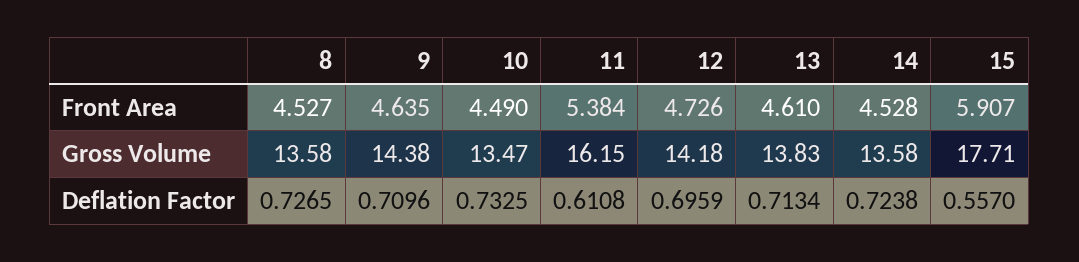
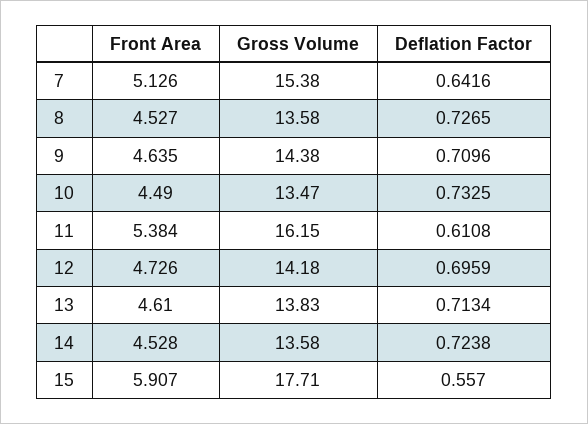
  {
    "8": {
      "Front Area": 4.527,
      "Gross Volume": 13.58,
      "Deflation Factor": 0.7265
    },
    "9": {
      "Front Area": 4.635,
      "Gross Volume": 14.38,
      "Deflation Factor": 0.7096
    },
    "10": {
      "Front Area": 4.49,
      "Gross Volume": 13.47,
      "Deflation Factor": 0.7325
    },
    "11": {
      "Front Area": 5.384,
      "Gross Volume": 16.15,
      "Deflation Factor": 0.6108
    },
    "12": {
      "Front Area": 4.726,
      "Gross Volume": 14.18,
      "Deflation Factor": 0.6959
    },
    "13": {
      "Front Area": 4.61,
      "Gross Volume": 13.83,
      "Deflation Factor": 0.7134
    },
    "14": {
      "Front Area": 4.528,
      "Gross Volume": 13.58,
      "Deflation Factor": 0.7238
    },
    "15": {
      "Front Area": 5.907,
      "Gross Volume": 17.71,
      "Deflation Factor": 0.557
-   }
+   },
+   "7": {
+     "Front Area": 5.126,
+     "Gross Volume": 15.38,
+     "Deflation Factor": 0.6416
+   }
  }

